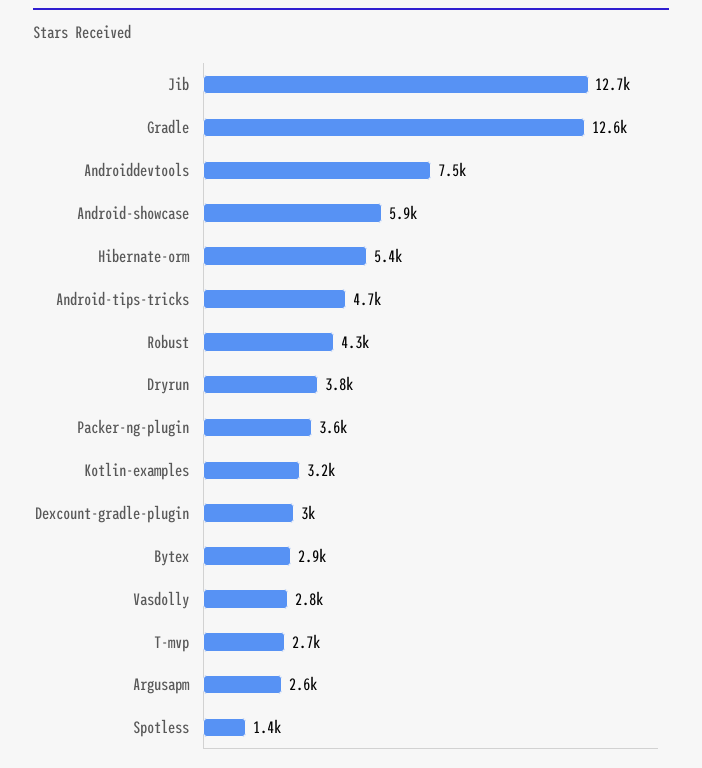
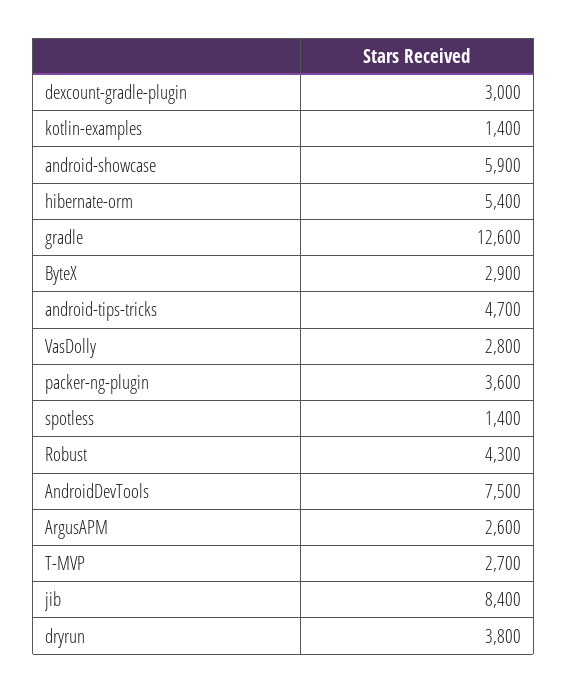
  {
-   "Jib": 12700,
+   "Jib": 8400,
    "Gradle": 12600,
    "Androiddevtools": 7500,
    "Android-showcase": 5900,
    "Hibernate-orm": 5400,
    "Android-tips-tricks": 4700,
    "Robust": 4300,
    "Dryrun": 3800,
    "Packer-ng-plugin": 3600,
-   "Kotlin-examples": 3200,
+   "Kotlin-examples": 1400,
    "Dexcount-gradle-plugin": 3000,
    "Bytex": 2900,
    "Vasdolly": 2800,
    "T-mvp": 2700,
    "Argusapm": 2600,
    "Spotless": 1400
  }

